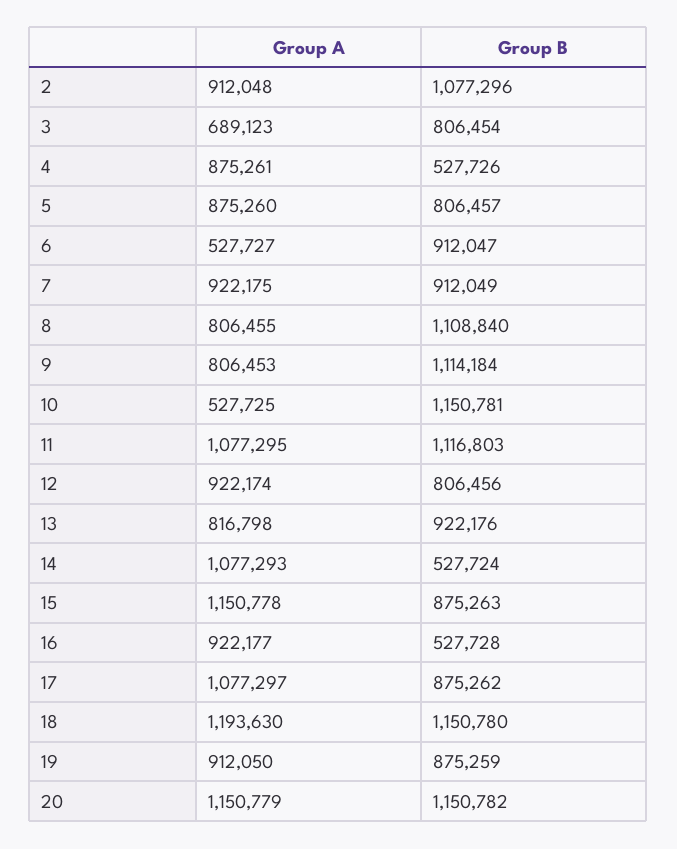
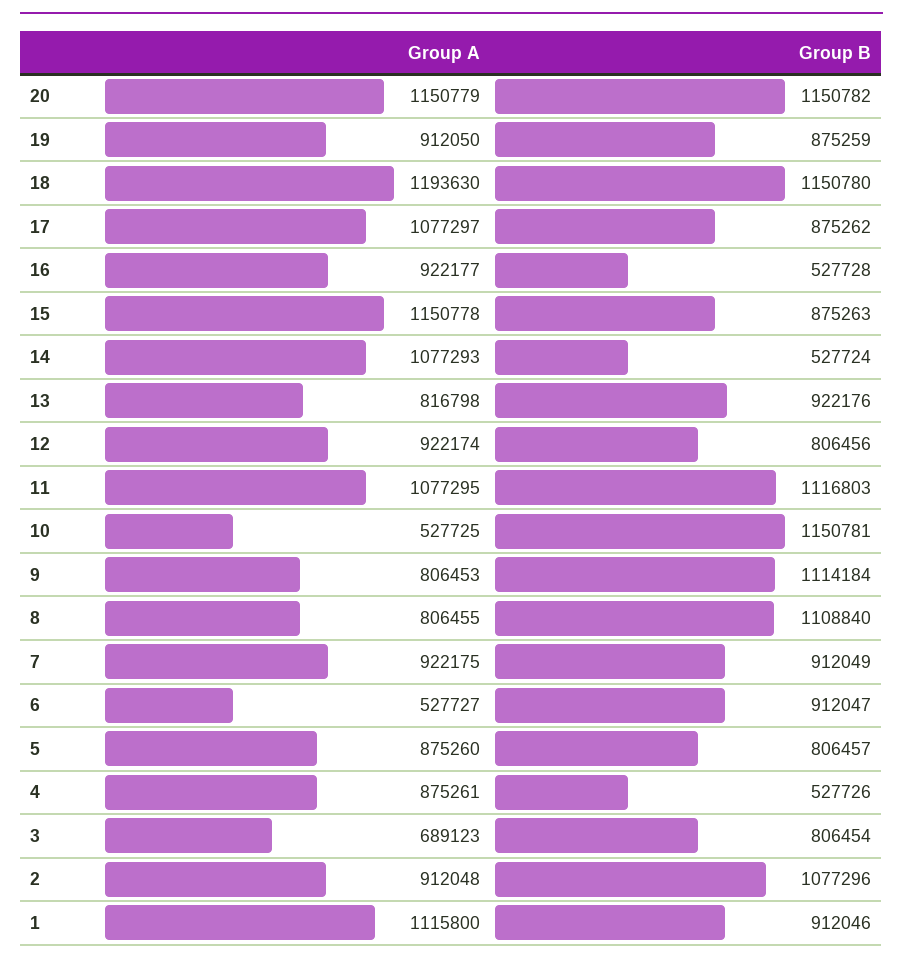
  {
    "Group A": {
      "2": 912048,
      "3": 689123,
      "4": 875261,
      "5": 875260,
      "6": 527727,
      "7": 922175,
      "8": 806455,
      "9": 806453,
      "10": 527725,
      "11": 1077295,
      "12": 922174,
      "13": 816798,
      "14": 1077293,
      "15": 1150778,
      "16": 922177,
      "17": 1077297,
      "18": 1193630,
      "19": 912050,
-     "20": 1150779
+     "20": 1150779,
+     "1": 1115800
    },
    "Group B": {
      "2": 1077296,
      "3": 806454,
      "4": 527726,
      "5": 806457,
      "6": 912047,
      "7": 912049,
      "8": 1108840,
      "9": 1114184,
      "10": 1150781,
      "11": 1116803,
      "12": 806456,
      "13": 922176,
      "14": 527724,
      "15": 875263,
      "16": 527728,
      "17": 875262,
      "18": 1150780,
      "19": 875259,
-     "20": 1150782
+     "20": 1150782,
+     "1": 912046
    }
  }

